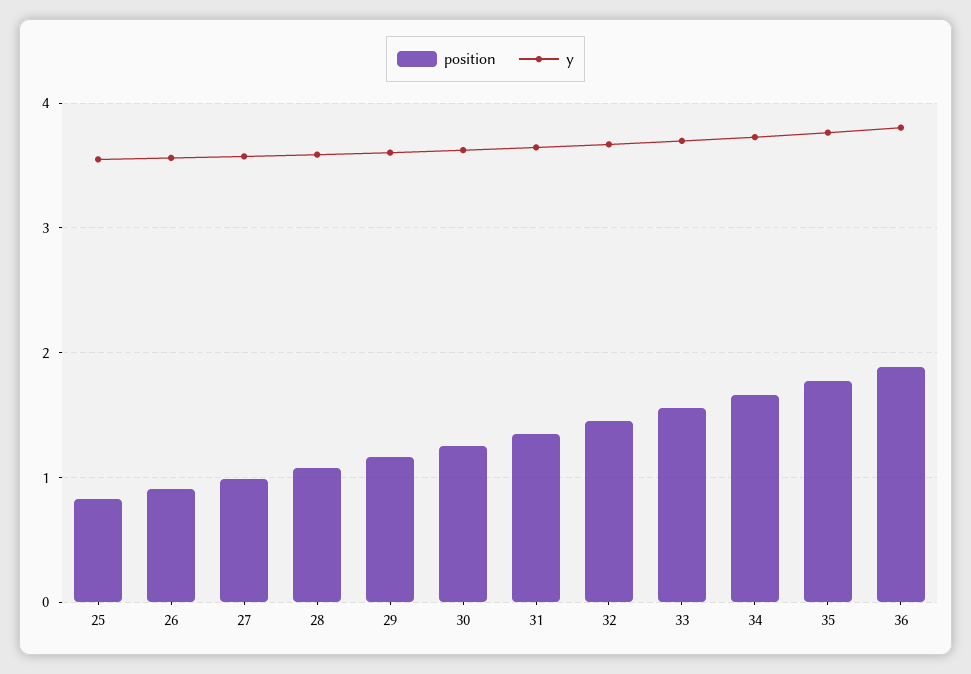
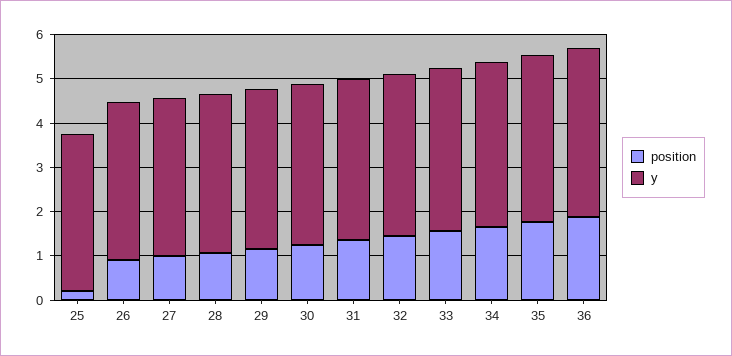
  {
    "position": {
-     "25": 0.8,
+     "25": 0.2,
      "26": 0.9,
      "27": 1,
      "28": 1.1,
      "29": 1.2,
      "30": 1.3,
      "31": 1.4,
      "32": 1.5,
      "33": 1.6,
      "34": 1.7,
      "35": 1.8,
      "36": 1.9
    },
    "y": {
      "25": 3.6,
      "26": 3.6,
      "27": 3.6,
      "28": 3.6,
      "29": 3.6,
      "30": 3.6,
      "31": 3.6,
      "32": 3.7,
      "33": 3.7,
      "34": 3.7,
      "35": 3.8,
      "36": 3.8
    }
  }

